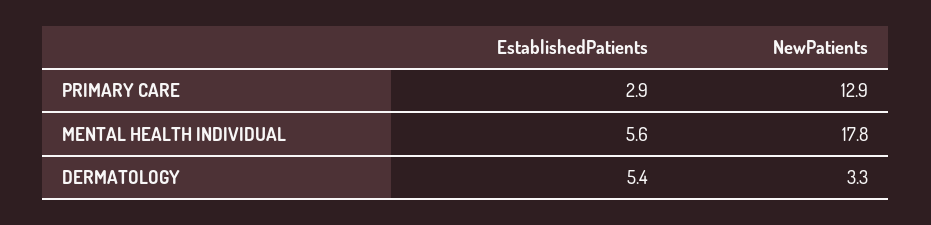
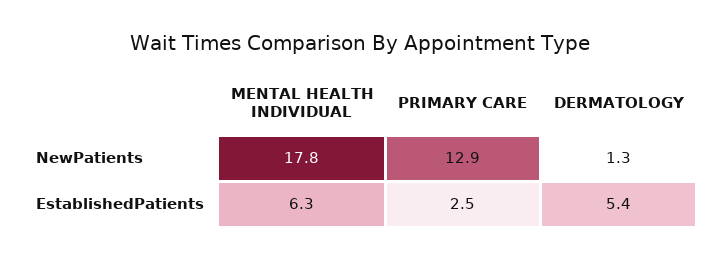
  {
    "EstablishedPatients": {
-     "PRIMARY CARE": 2.9,
+     "PRIMARY CARE": 2.5,
-     "MENTAL HEALTH INDIVIDUAL": 5.6,
+     "MENTAL HEALTH INDIVIDUAL": 6.3,
      "DERMATOLOGY": 5.4
    },
    "NewPatients": {
      "PRIMARY CARE": 12.9,
      "MENTAL HEALTH INDIVIDUAL": 17.8,
-     "DERMATOLOGY": 3.3
+     "DERMATOLOGY": 1.3
    }
  }

